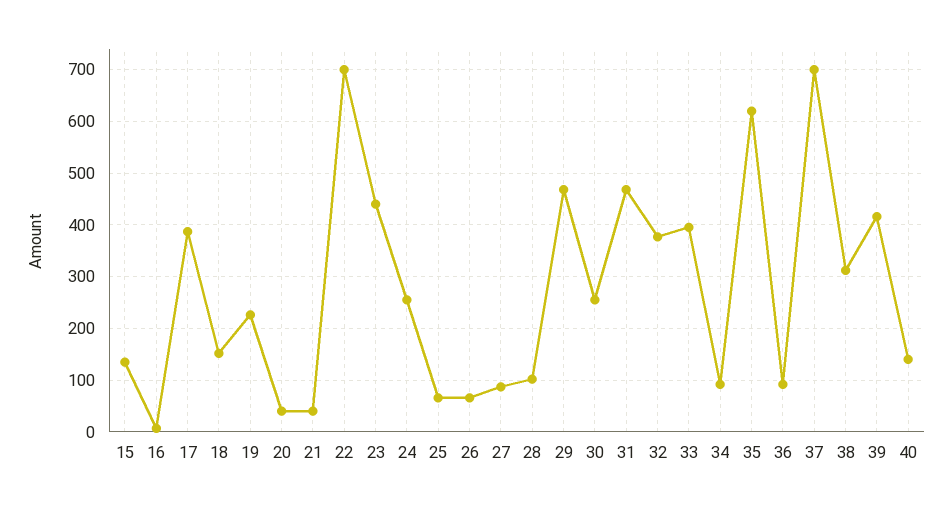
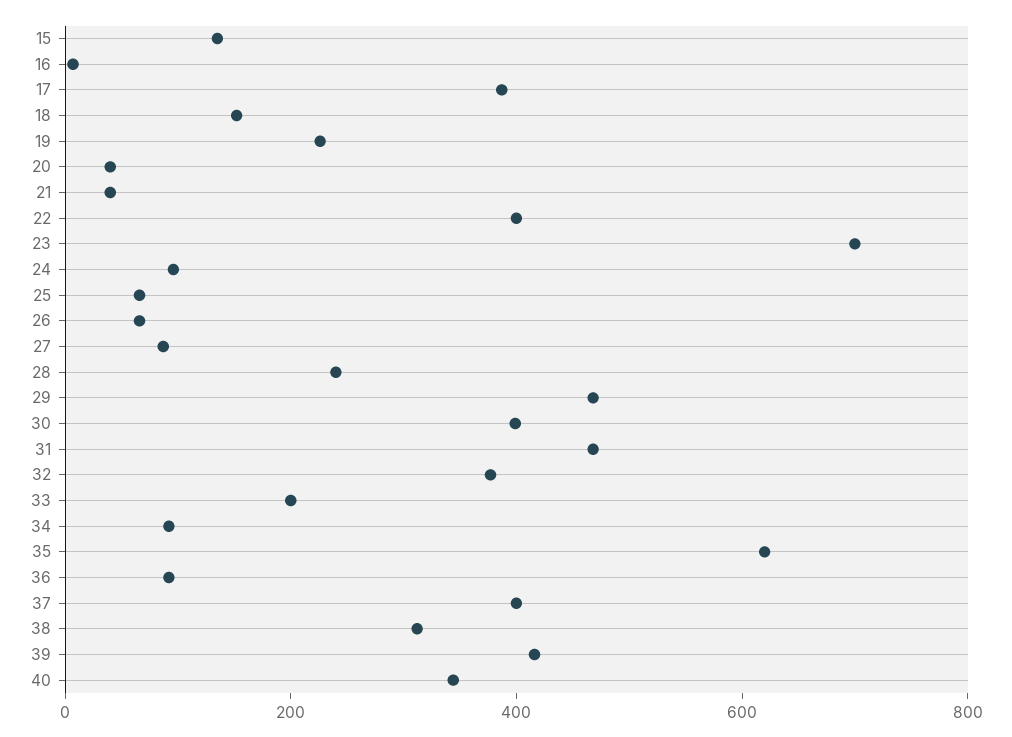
  {
    "15": 140,
    "16": 0,
    "17": 380,
    "18": 160,
    "19": 220,
    "20": 40,
    "21": 40,
-   "22": 700,
+   "22": 400,
-   "23": 440,
+   "23": 700,
-   "24": 260,
+   "24": 100,
    "25": 60,
    "26": 60,
    "27": 80,
-   "28": 100,
+   "28": 250,
    "29": 460,
-   "30": 260,
+   "30": 400,
    "31": 460,
    "32": 380,
-   "33": 400,
+   "33": 200,
    "34": 100,
    "35": 620,
    "36": 100,
-   "37": 700,
+   "37": 400,
    "38": 320,
    "39": 420,
-   "40": 140
+   "40": 350
  }

